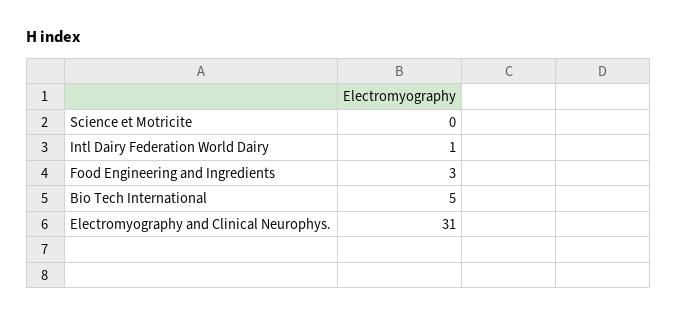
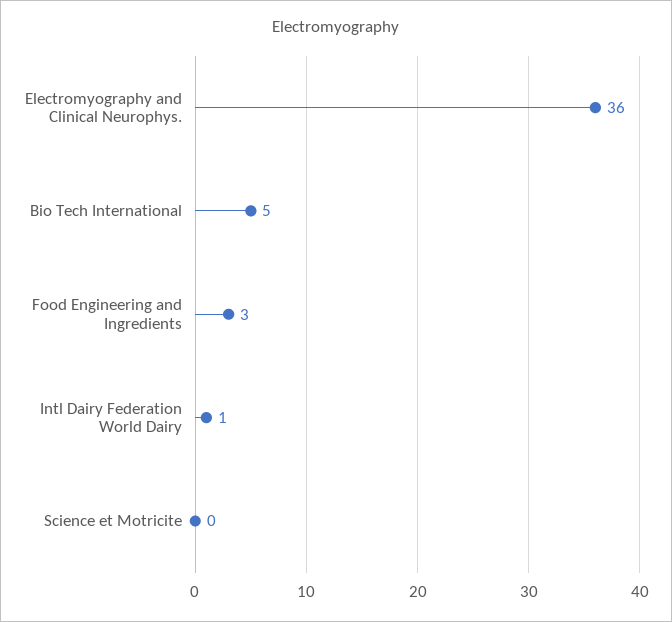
  {
    "Science et Motricite": 0,
    "Intl Dairy Federation World Dairy": 1,
    "Food Engineering and Ingredients": 3,
    "Bio Tech International": 5,
-   "Electromyography and Clinical Neurophys.": 31
+   "Electromyography and Clinical Neurophys.": 36
  }

